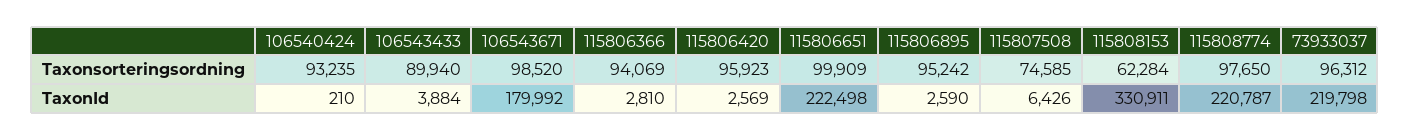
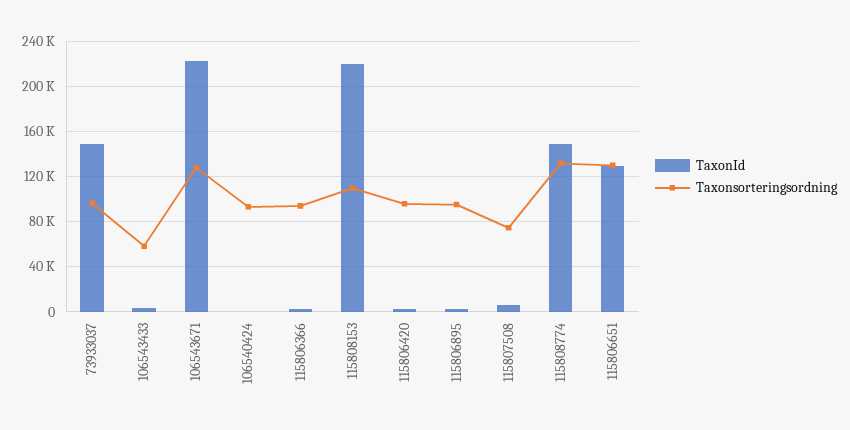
  {
    "Taxonsorteringsordning": {
      "106540424": 93235,
-     "106543433": 89940,
+     "106543433": 60000,
-     "106543671": 98520,
+     "106543671": 130000,
      "115806366": 94069,
      "115806420": 95923,
-     "115806651": 99909,
+     "115806651": 130000,
      "115806895": 95242,
      "115807508": 74585,
-     "115808153": 62284,
+     "115808153": 110000,
-     "115808774": 97650,
+     "115808774": 130000,
      "73933037": 96312
    },
    "TaxonId": {
      "106540424": 210,
      "106543433": 3884,
-     "106543671": 179992,
+     "106543671": 220000,
      "115806366": 2810,
      "115806420": 2569,
-     "115806651": 222498,
+     "115806651": 130000,
      "115806895": 2590,
      "115807508": 6426,
-     "115808153": 330911,
+     "115808153": 220000,
-     "115808774": 220787,
+     "115808774": 150000,
-     "73933037": 219798
+     "73933037": 150000
    }
  }

